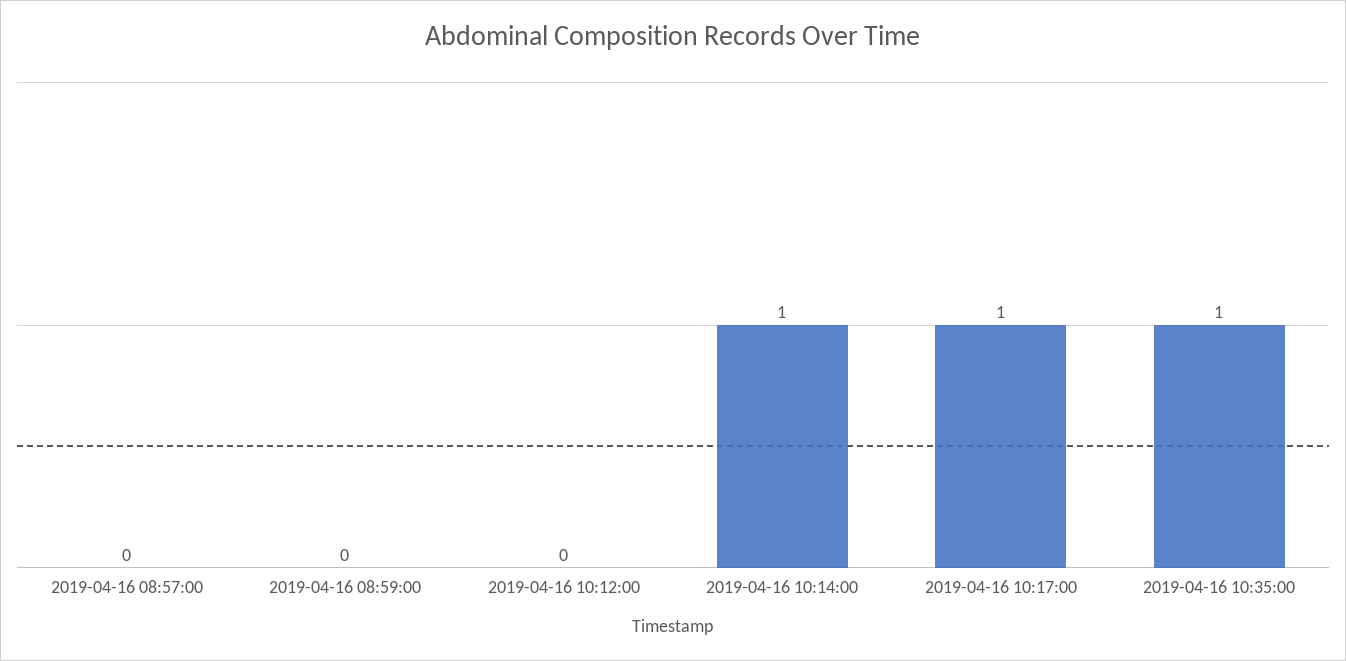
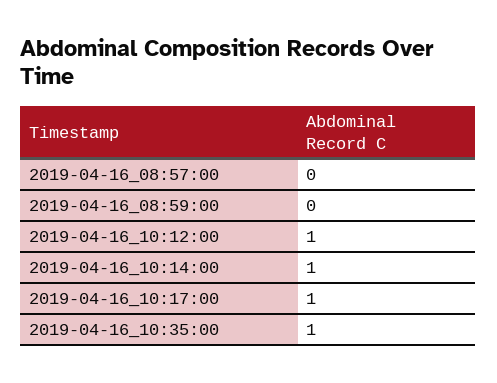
  {
    "2019-04-16 08:57:00": 0,
    "2019-04-16 08:59:00": 0,
-   "2019-04-16 10:12:00": 0,
+   "2019-04-16 10:12:00": 1,
    "2019-04-16 10:14:00": 1,
    "2019-04-16 10:17:00": 1,
    "2019-04-16 10:35:00": 1
  }

